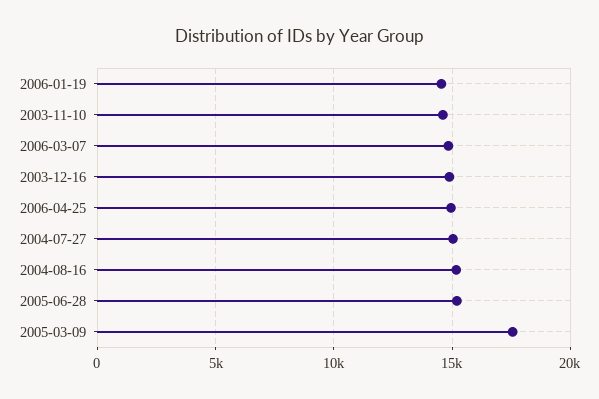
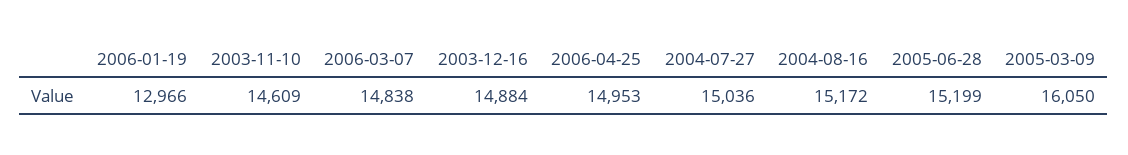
  {
-   "2006-01-19": 14500,
+   "2006-01-19": 12966,
    "2003-11-10": 14609,
    "2006-03-07": 14838,
    "2003-12-16": 14884,
    "2006-04-25": 14953,
    "2004-07-27": 15036,
    "2004-08-16": 15172,
    "2005-06-28": 15199,
-   "2005-03-09": 17500
+   "2005-03-09": 16050
  }

